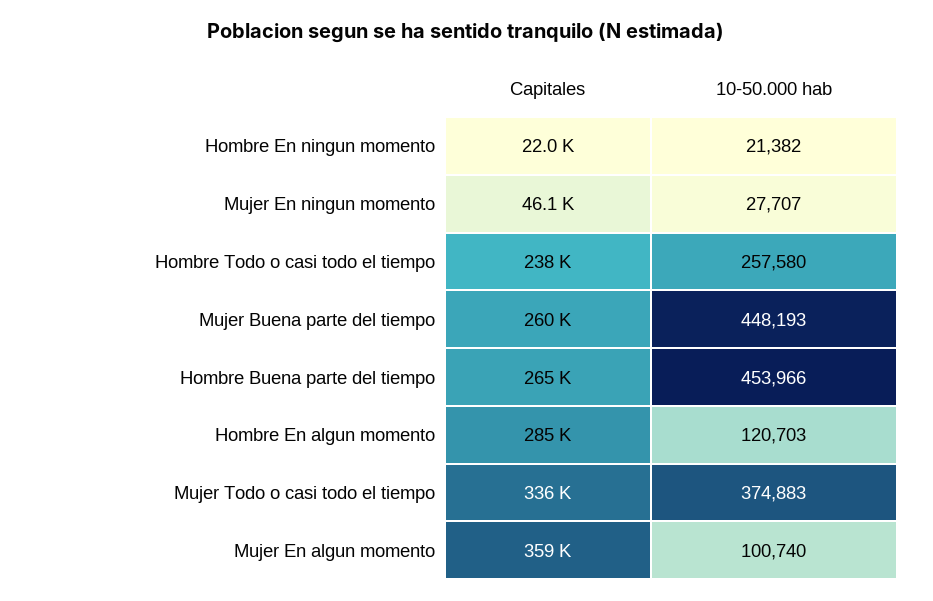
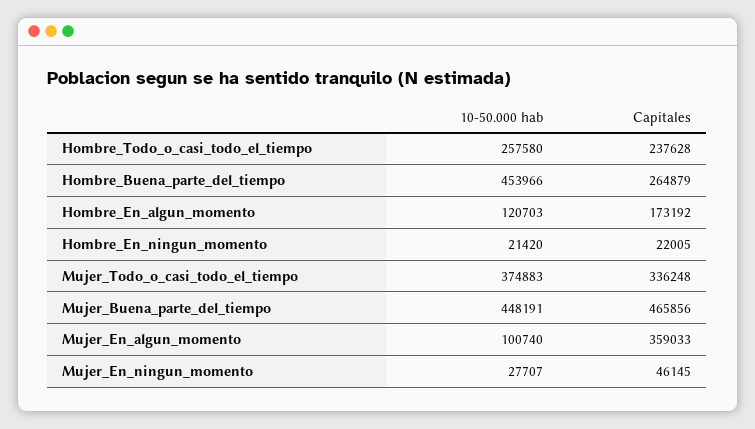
  {
    "Capitales": {
      "Hombre En ningun momento": 22005,
      "Mujer En ningun momento": 46145,
      "Hombre Todo o casi todo el tiempo": 237628,
-     "Mujer Buena parte del tiempo": 260000,
+     "Mujer Buena parte del tiempo": 465856,
      "Hombre Buena parte del tiempo": 264879,
-     "Hombre En algun momento": 285000,
+     "Hombre En algun momento": 173192,
      "Mujer Todo o casi todo el tiempo": 336248,
      "Mujer En algun momento": 359033
    },
    "10-50.000 hab": {
-     "Hombre En ningun momento": 21382,
+     "Hombre En ningun momento": 21420,
      "Mujer En ningun momento": 27707,
      "Hombre Todo o casi todo el tiempo": 257580,
-     "Mujer Buena parte del tiempo": 448193,
+     "Mujer Buena parte del tiempo": 448191,
      "Hombre Buena parte del tiempo": 453966,
      "Hombre En algun momento": 120703,
      "Mujer Todo o casi todo el tiempo": 374883,
      "Mujer En algun momento": 100740
    }
  }

